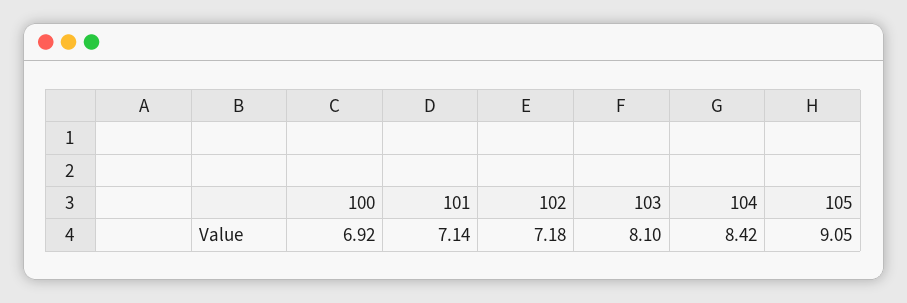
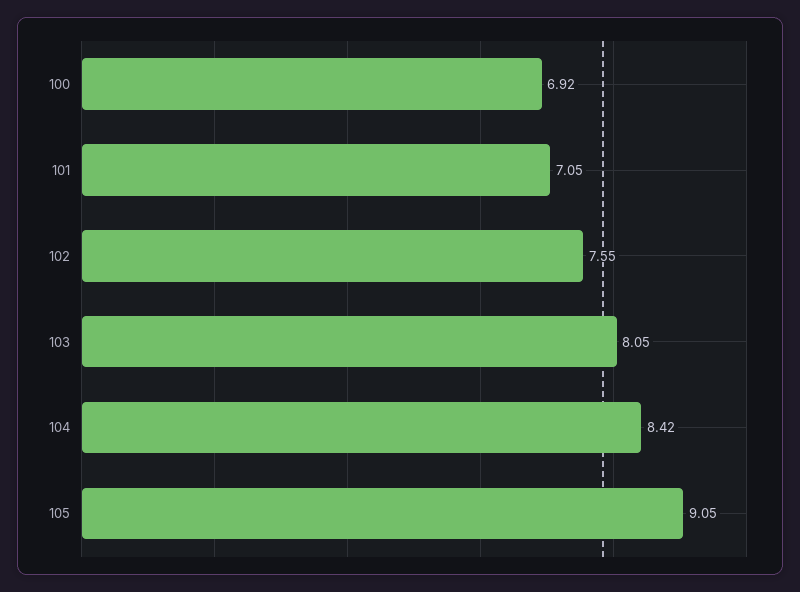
  {
    "100": 6.92,
-   "101": 7.14,
+   "101": 7.05,
-   "102": 7.18,
+   "102": 7.55,
-   "103": 8.1,
+   "103": 8.05,
    "104": 8.42,
    "105": 9.05
  }

